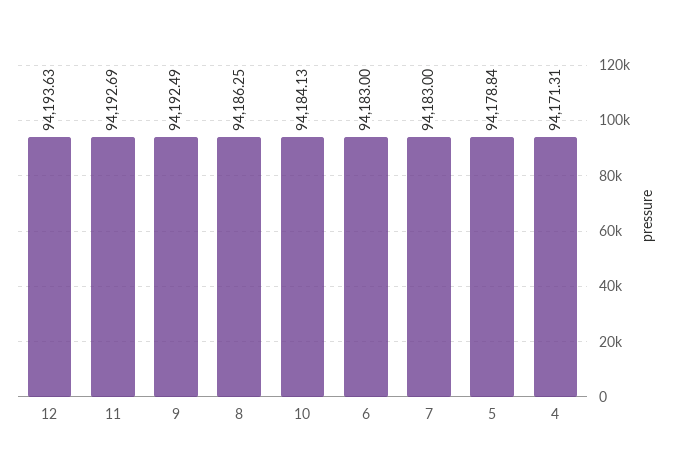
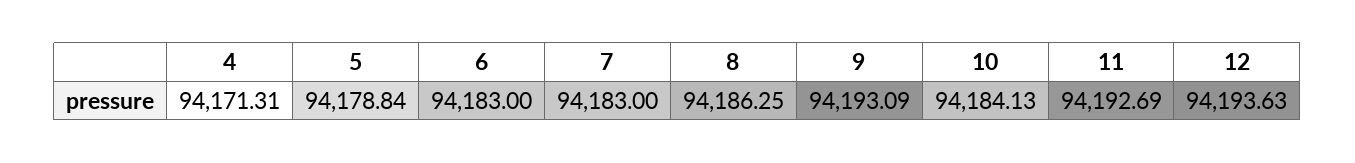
  {
    "12": 94193.63,
    "11": 94192.69,
-   "9": 94192.49,
+   "9": 94193.09,
    "8": 94186.25,
    "10": 94184.13,
    "6": 94183,
    "7": 94183,
    "5": 94178.84,
    "4": 94171.31
  }

